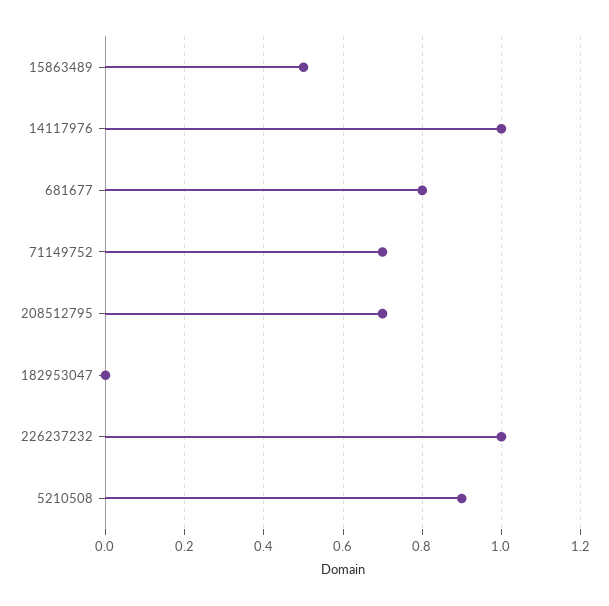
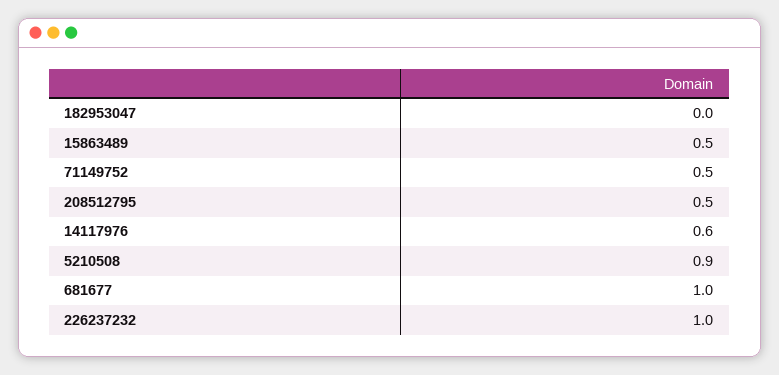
  {
    "15863489": 0.5,
-   "14117976": 1,
+   "14117976": 0.6,
-   "681677": 0.8,
+   "681677": 1,
-   "71149752": 0.7,
+   "71149752": 0.5,
-   "208512795": 0.7,
+   "208512795": 0.5,
    "182953047": 0,
    "226237232": 1,
    "5210508": 0.9
  }

